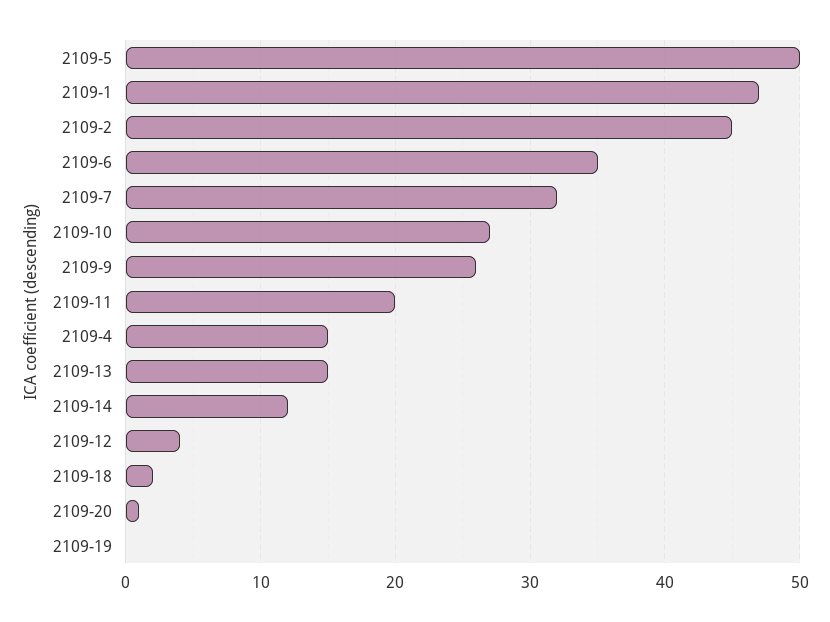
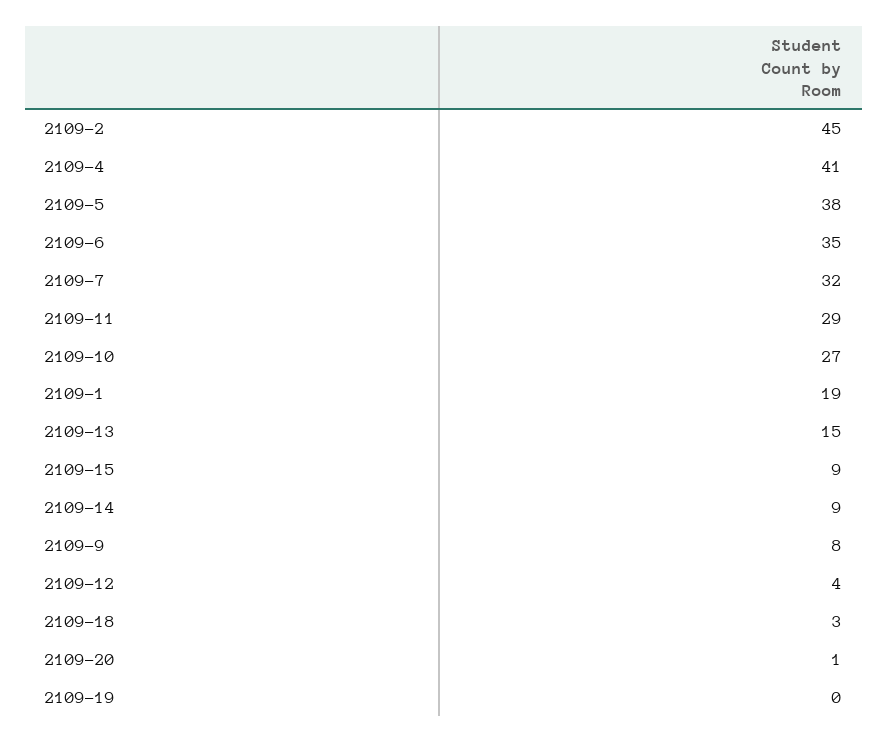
  {
-   "2109-5": 50,
+   "2109-5": 38,
-   "2109-1": 47,
+   "2109-1": 19,
    "2109-2": 45,
    "2109-6": 35,
    "2109-7": 32,
    "2109-10": 27,
-   "2109-9": 26,
+   "2109-9": 8,
-   "2109-11": 20,
+   "2109-11": 29,
-   "2109-4": 15,
+   "2109-4": 41,
    "2109-13": 15,
-   "2109-14": 12,
+   "2109-14": 9,
    "2109-12": 4,
-   "2109-18": 2,
+   "2109-18": 3,
    "2109-20": 1,
-   "2109-19": 0
+   "2109-19": 0,
+   "2109-15": 9
  }

